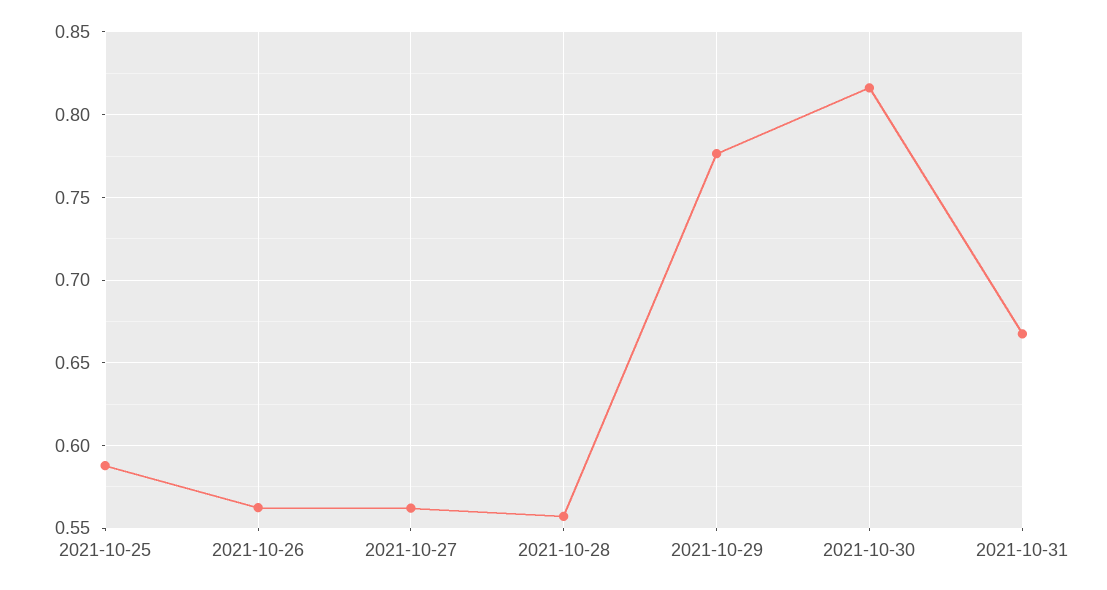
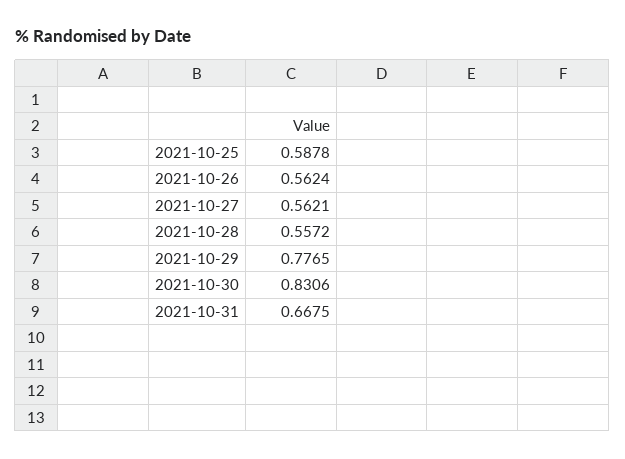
  {
    "2021-10-25": 0.5878,
    "2021-10-26": 0.5624,
    "2021-10-27": 0.5621,
    "2021-10-28": 0.5572,
    "2021-10-29": 0.7765,
-   "2021-10-30": 0.815,
+   "2021-10-30": 0.8306,
    "2021-10-31": 0.6675
  }

